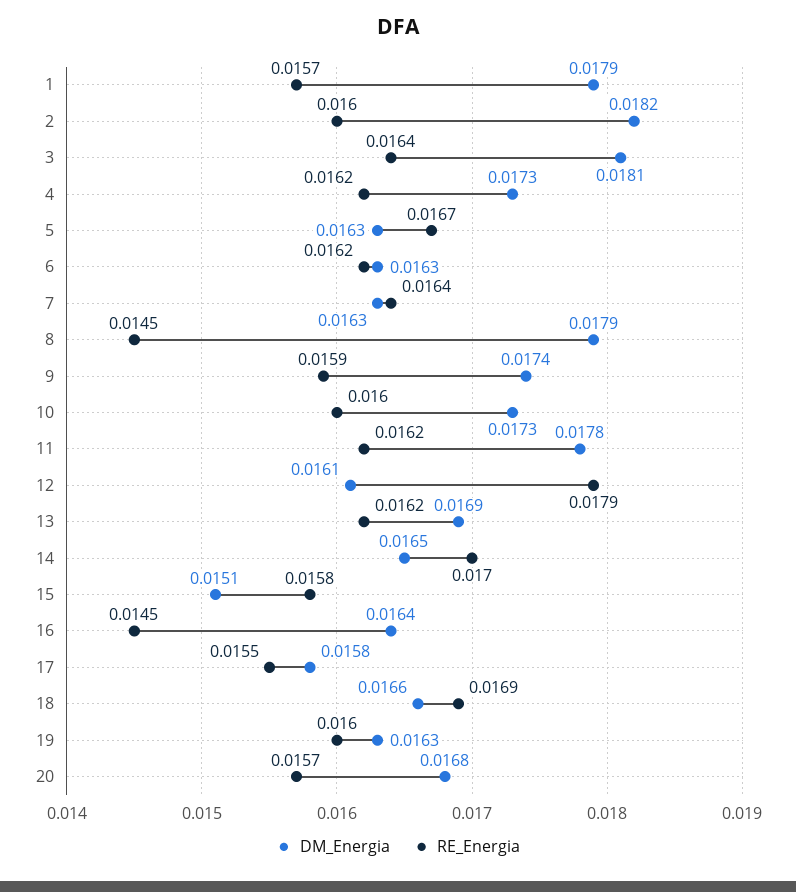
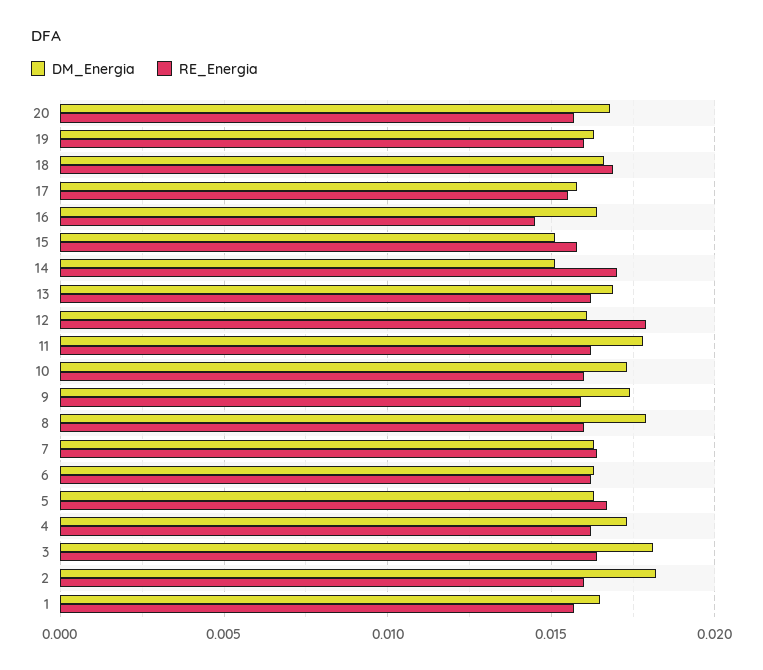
  {
    "DM_Energia": {
-     "1": 0.0179,
+     "1": 0.0165,
      "2": 0.0182,
      "3": 0.0181,
      "4": 0.0173,
      "5": 0.0163,
      "6": 0.0163,
      "7": 0.0163,
      "8": 0.0179,
      "9": 0.0174,
      "10": 0.0173,
      "11": 0.0178,
      "12": 0.0161,
      "13": 0.0169,
-     "14": 0.0165,
+     "14": 0.015,
      "15": 0.0151,
      "16": 0.0164,
      "17": 0.0158,
      "18": 0.0166,
      "19": 0.0163,
      "20": 0.0168
    },
    "RE_Energia": {
      "1": 0.0157,
      "2": 0.016,
      "3": 0.0164,
      "4": 0.0162,
      "5": 0.0167,
      "6": 0.0162,
      "7": 0.0164,
-     "8": 0.0145,
+     "8": 0.016,
      "9": 0.0159,
      "10": 0.016,
      "11": 0.0162,
      "12": 0.0179,
      "13": 0.0162,
      "14": 0.017,
      "15": 0.0158,
      "16": 0.0145,
      "17": 0.0155,
      "18": 0.0169,
      "19": 0.016,
      "20": 0.0157
    }
  }

